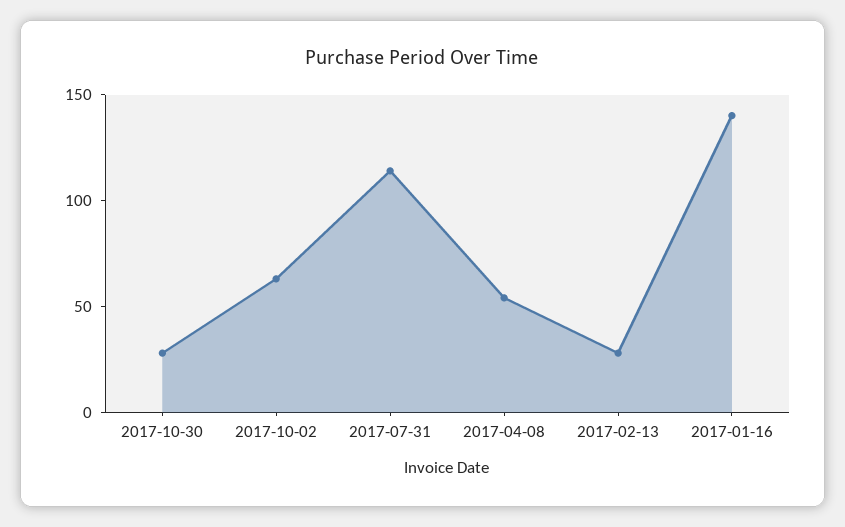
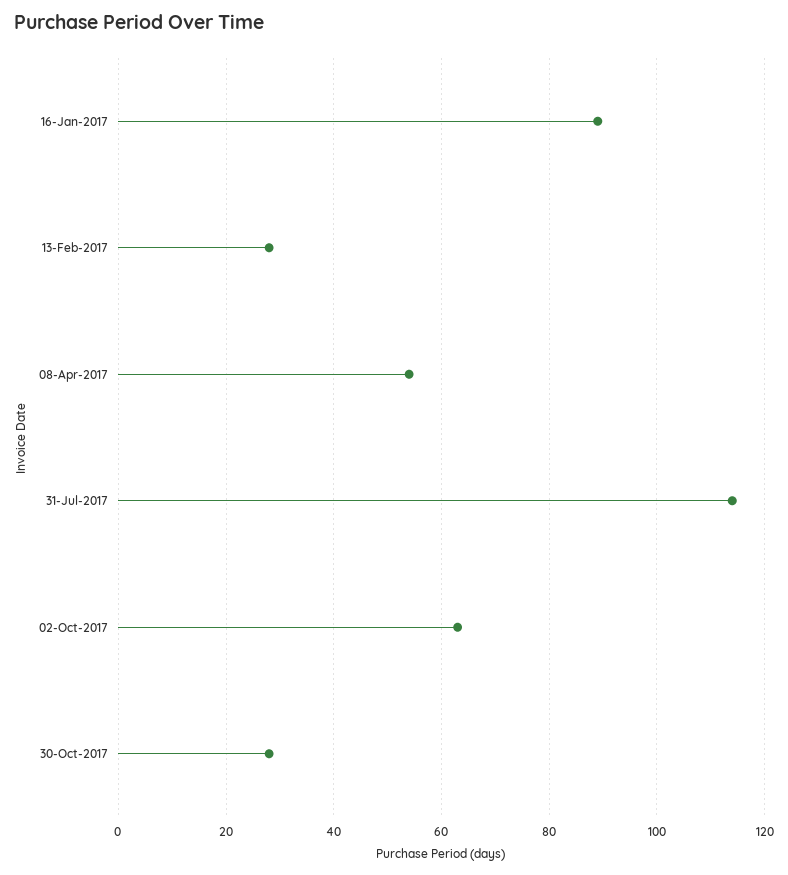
  {
    "2017-10-30": 30,
    "2017-10-02": 65,
    "2017-07-31": 115,
    "2017-04-08": 55,
    "2017-02-13": 30,
-   "2017-01-16": 140
+   "2017-01-16": 90
  }

